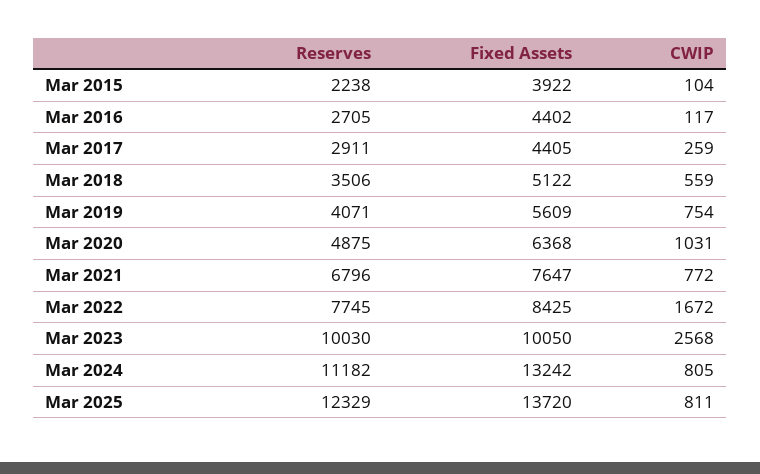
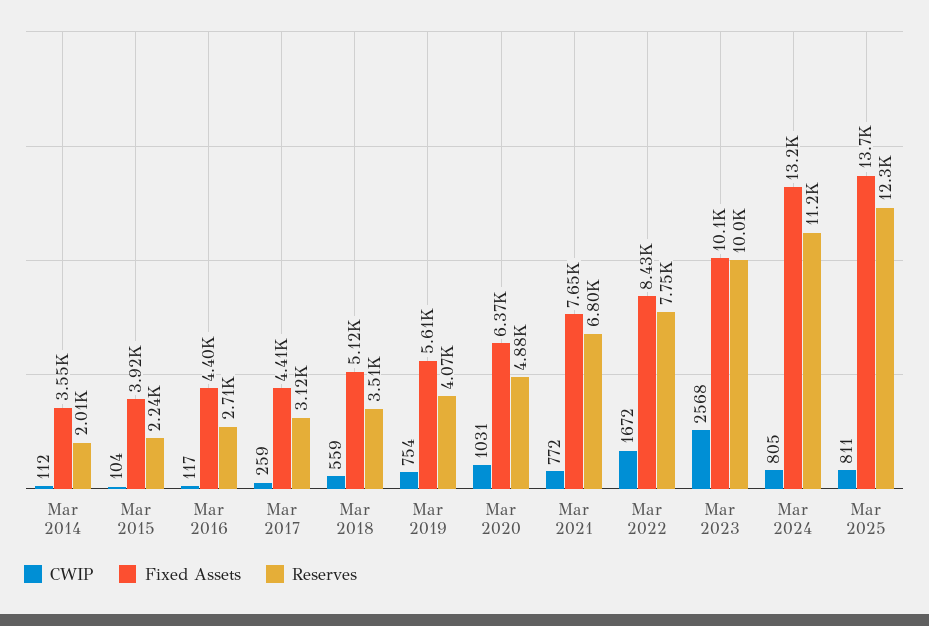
  {
    "Reserves": {
      "Mar 2015": 2238,
      "Mar 2016": 2705,
-     "Mar 2017": 2911,
+     "Mar 2017": 3120,
      "Mar 2018": 3506,
      "Mar 2019": 4071,
      "Mar 2020": 4875,
      "Mar 2021": 6796,
      "Mar 2022": 7745,
      "Mar 2023": 10030,
      "Mar 2024": 11182,
-     "Mar 2025": 12329
+     "Mar 2025": 12329,
+     "Mar 2014": 2010
    },
    "Fixed Assets": {
      "Mar 2015": 3922,
      "Mar 2016": 4402,
      "Mar 2017": 4405,
      "Mar 2018": 5122,
      "Mar 2019": 5609,
      "Mar 2020": 6368,
      "Mar 2021": 7647,
      "Mar 2022": 8425,
      "Mar 2023": 10050,
      "Mar 2024": 13242,
-     "Mar 2025": 13720
+     "Mar 2025": 13720,
+     "Mar 2014": 3550
    },
    "CWIP": {
      "Mar 2015": 104,
      "Mar 2016": 117,
      "Mar 2017": 259,
      "Mar 2018": 559,
      "Mar 2019": 754,
      "Mar 2020": 1031,
      "Mar 2021": 772,
      "Mar 2022": 1672,
      "Mar 2023": 2568,
      "Mar 2024": 805,
-     "Mar 2025": 811
+     "Mar 2025": 811,
+     "Mar 2014": 112
    }
  }

